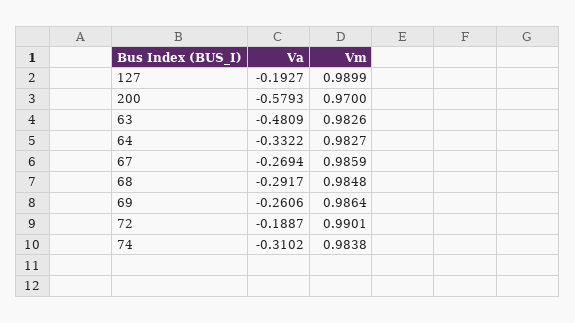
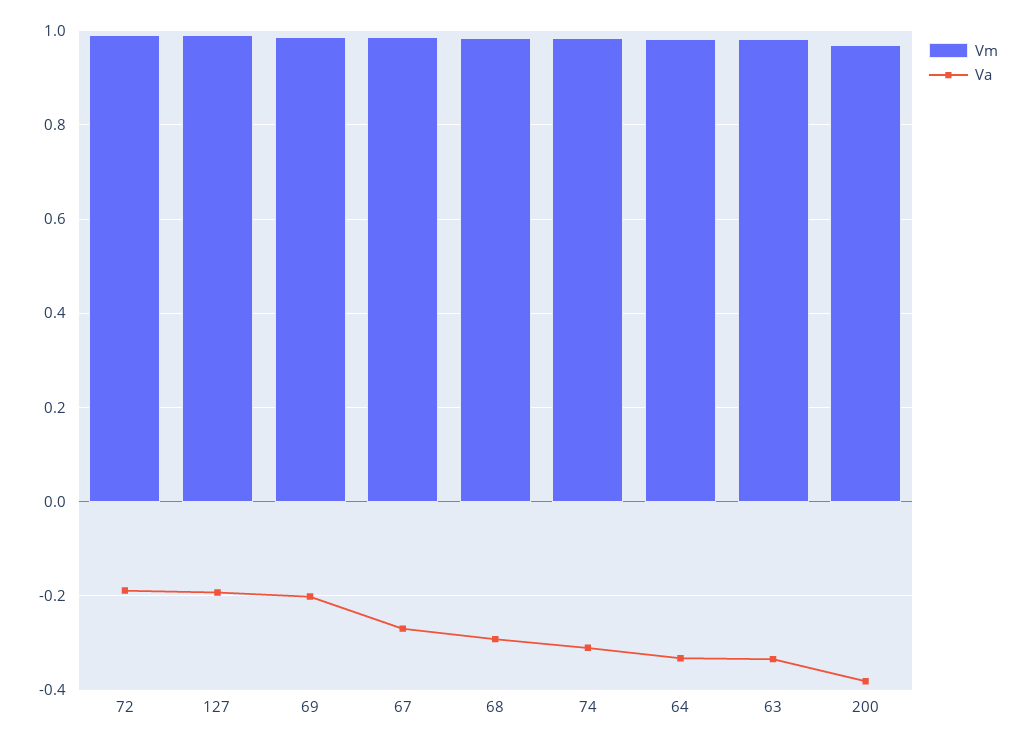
  {
    "Va": {
      "127": -0.1927,
-     "200": -0.5793,
+     "200": -0.38,
-     "63": -0.4809,
+     "63": -0.34,
      "64": -0.3322,
      "67": -0.2694,
      "68": -0.2917,
-     "69": -0.2606,
+     "69": -0.2,
      "72": -0.1887,
      "74": -0.3102
    },
    "Vm": {
      "127": 0.9899,
      "200": 0.97,
      "63": 0.9826,
      "64": 0.9827,
      "67": 0.9859,
      "68": 0.9848,
      "69": 0.9864,
      "72": 0.9901,
      "74": 0.9838
    }
  }

